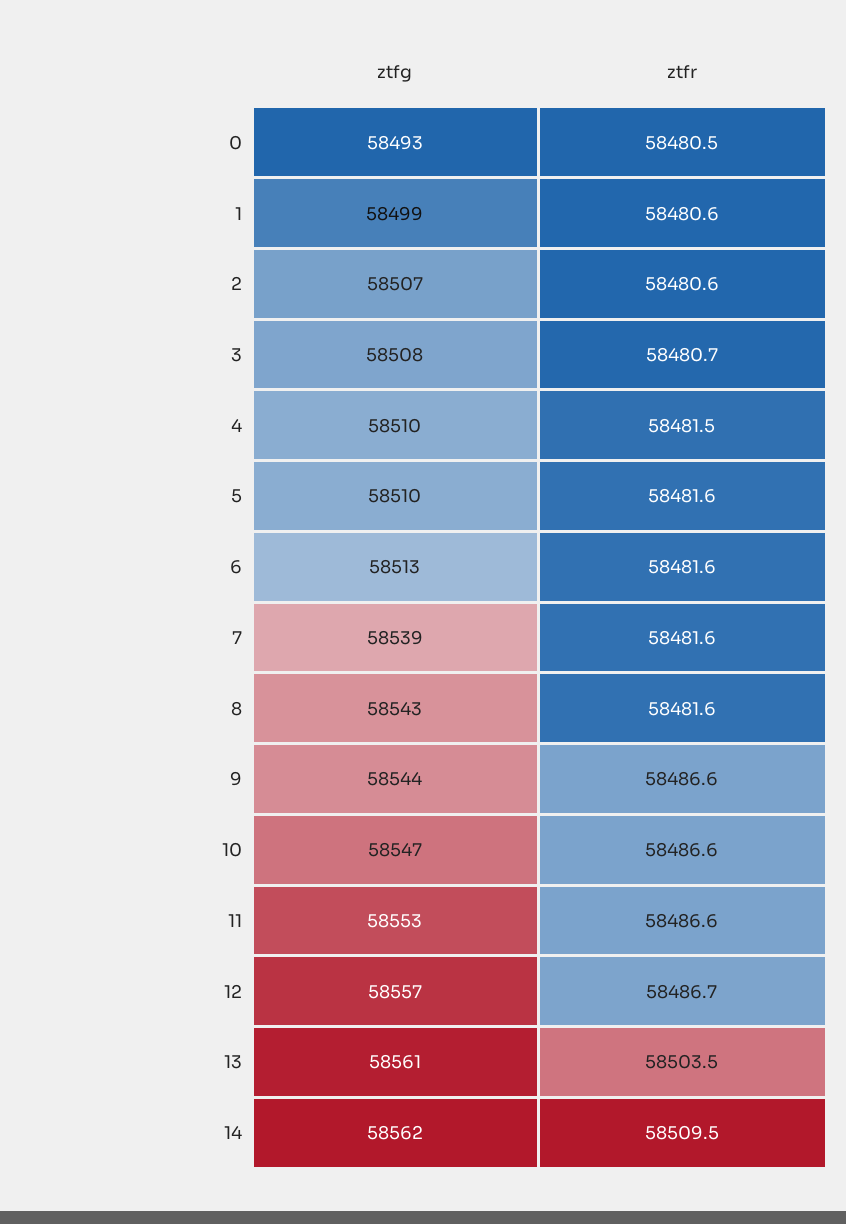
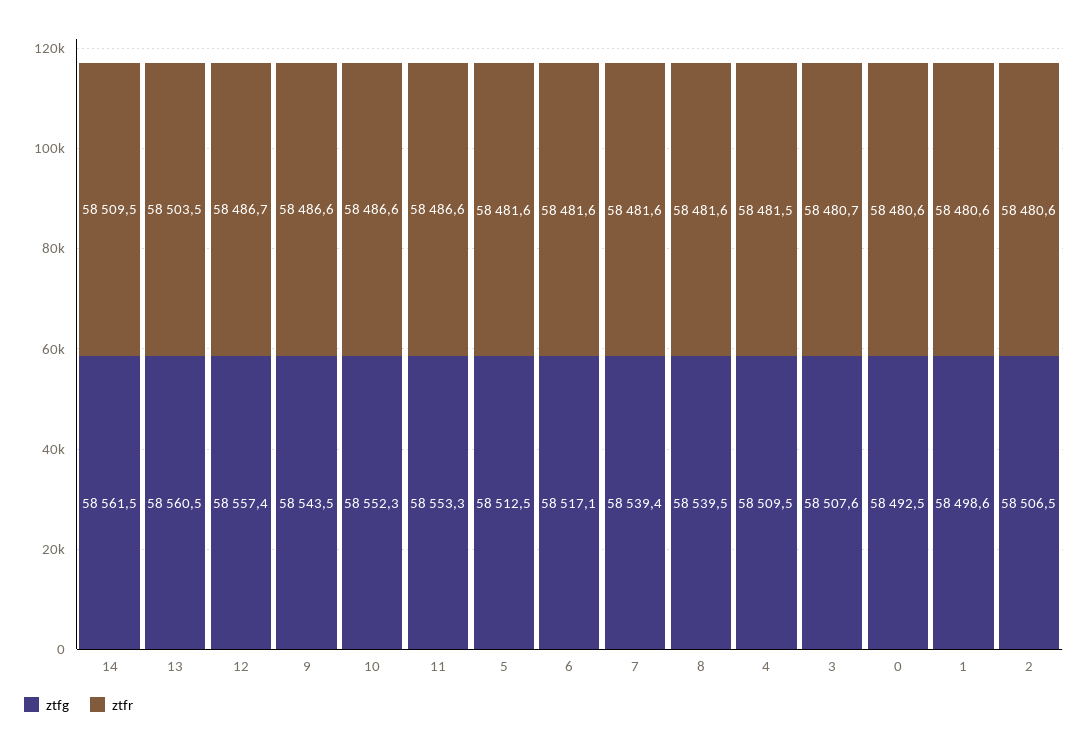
  {
    "ztfg": {
      "0": 58492.5,
      "1": 58498.6,
      "2": 58506.5,
      "3": 58507.6,
      "4": 58509.5,
-     "5": 58510,
+     "5": 58512.5,
-     "6": 58513,
+     "6": 58517.1,
      "7": 58539.4,
-     "8": 58543,
+     "8": 58539.5,
      "9": 58543.5,
-     "10": 58547,
+     "10": 58552.3,
      "11": 58553.3,
      "12": 58557.4,
      "13": 58560.5,
      "14": 58561.5
    },
    "ztfr": {
-     "0": 58480.5,
+     "0": 58480.6,
      "1": 58480.6,
      "2": 58480.6,
      "3": 58480.7,
      "4": 58481.5,
      "5": 58481.6,
      "6": 58481.6,
      "7": 58481.6,
      "8": 58481.6,
      "9": 58486.6,
      "10": 58486.6,
      "11": 58486.6,
      "12": 58486.7,
      "13": 58503.5,
      "14": 58509.5
    }
  }

